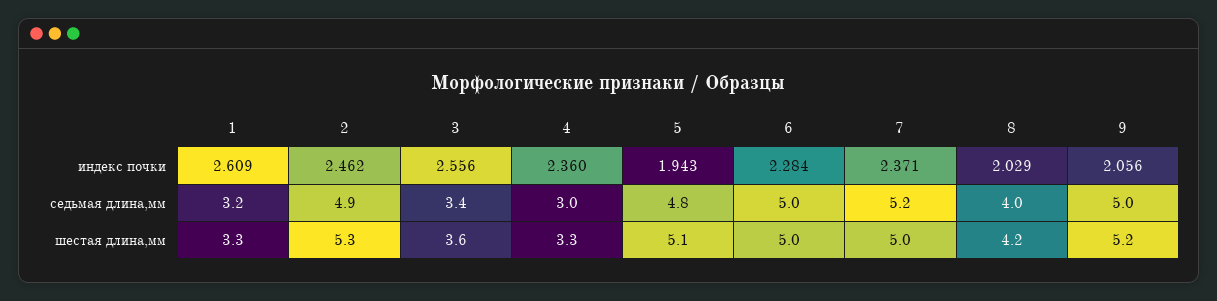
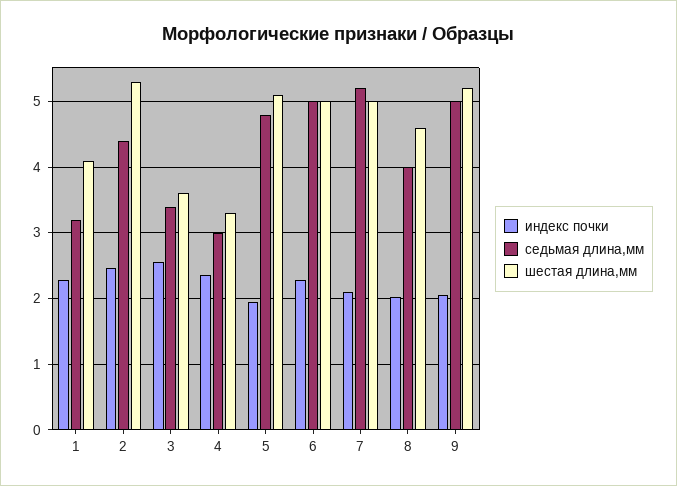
  {
    "индекс почки": {
-     "1": 2.609,
+     "1": 2.3,
      "2": 2.462,
      "3": 2.556,
      "4": 2.36,
      "5": 1.943,
      "6": 2.284,
-     "7": 2.371,
+     "7": 2.1,
      "8": 2.029,
      "9": 2.056
    },
    "седьмая длина,мм": {
      "1": 3.2,
-     "2": 4.9,
+     "2": 4.4,
      "3": 3.4,
      "4": 3,
      "5": 4.8,
      "6": 5,
      "7": 5.2,
      "8": 4,
      "9": 5
    },
    "шестая длина,мм": {
-     "1": 3.3,
+     "1": 4.1,
      "2": 5.3,
      "3": 3.6,
      "4": 3.3,
      "5": 5.1,
      "6": 5,
      "7": 5,
-     "8": 4.2,
+     "8": 4.6,
      "9": 5.2
    }
  }

